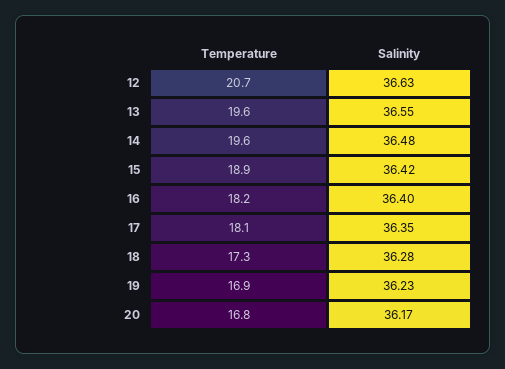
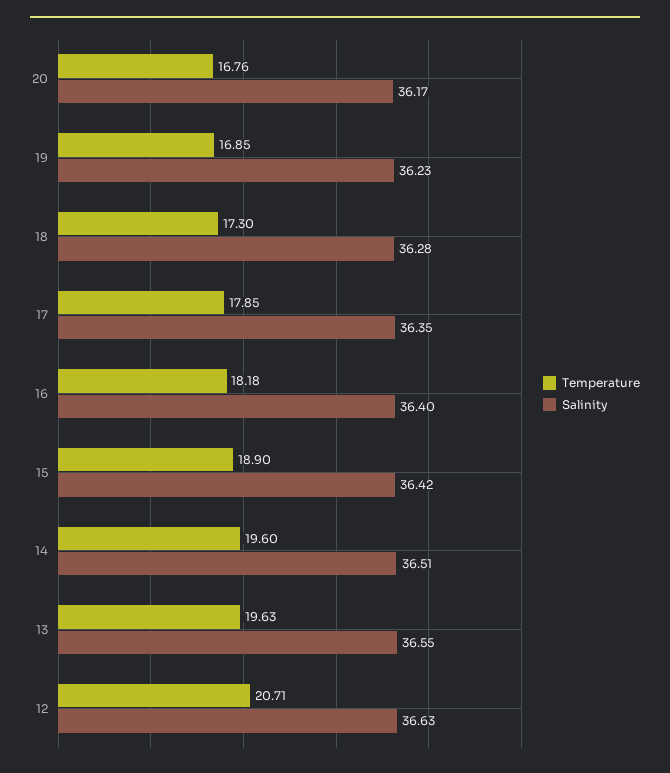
  {
    "Temperature": {
      "12": 20.71,
      "13": 19.63,
      "14": 19.6,
      "15": 18.9,
      "16": 18.18,
-     "17": 18.1,
+     "17": 17.85,
      "18": 17.3,
      "19": 16.85,
      "20": 16.76
    },
    "Salinity": {
      "12": 36.63,
      "13": 36.55,
-     "14": 36.48,
+     "14": 36.51,
      "15": 36.42,
      "16": 36.4,
      "17": 36.35,
      "18": 36.28,
      "19": 36.23,
      "20": 36.17
    }
  }

